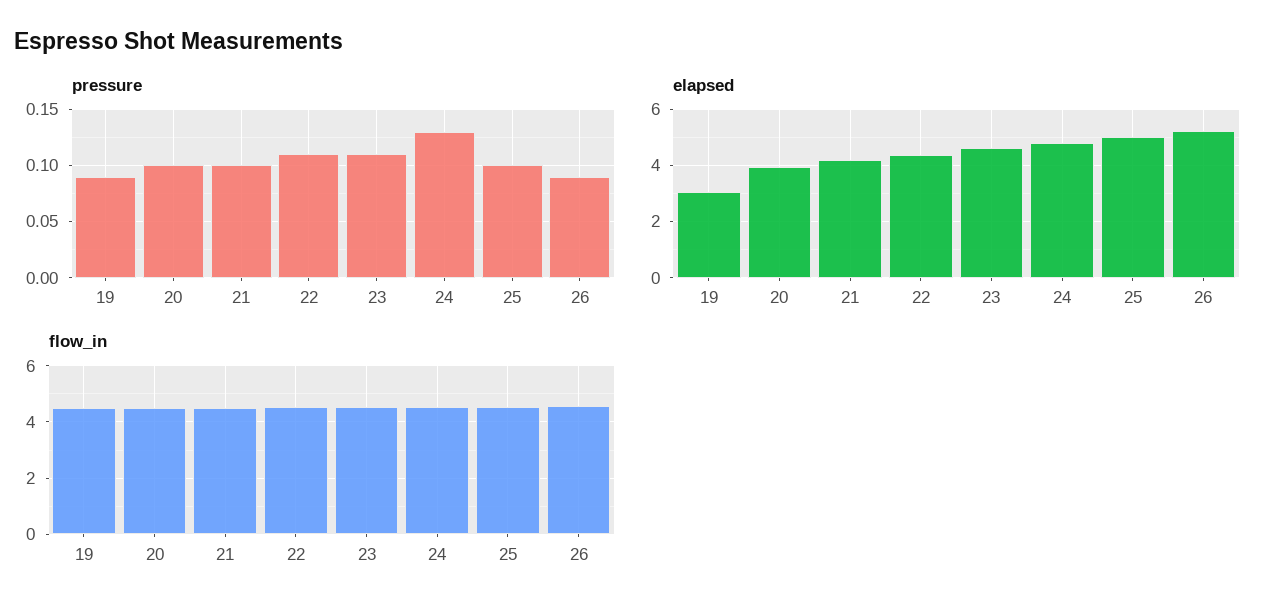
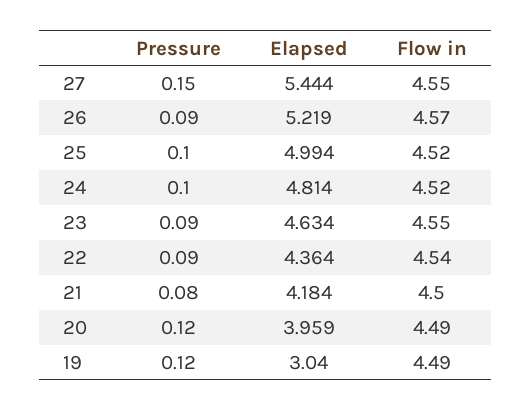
  {
    "pressure": {
-     "19": 0.09,
+     "19": 0.12,
-     "20": 0.1,
+     "20": 0.12,
-     "21": 0.1,
+     "21": 0.08,
-     "22": 0.11,
+     "22": 0.09,
-     "23": 0.11,
+     "23": 0.09,
-     "24": 0.13,
+     "24": 0.1,
      "25": 0.1,
-     "26": 0.09
+     "26": 0.09,
+     "27": 0.15
    },
    "elapsed": {
      "19": 3.04,
      "20": 3.959,
      "21": 4.184,
      "22": 4.364,
      "23": 4.634,
      "24": 4.814,
      "25": 4.994,
-     "26": 5.219
+     "26": 5.219,
+     "27": 5.444
    },
    "flow_in": {
      "19": 4.49,
      "20": 4.49,
      "21": 4.5,
      "22": 4.54,
      "23": 4.55,
      "24": 4.52,
      "25": 4.52,
-     "26": 4.57
+     "26": 4.57,
+     "27": 4.55
    }
  }

